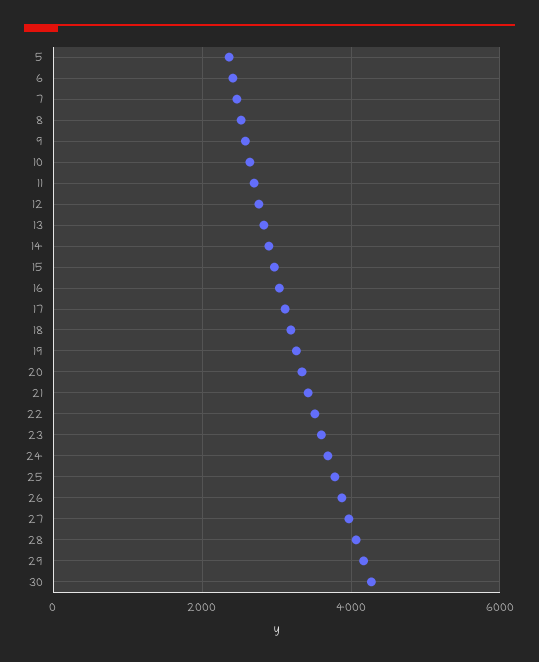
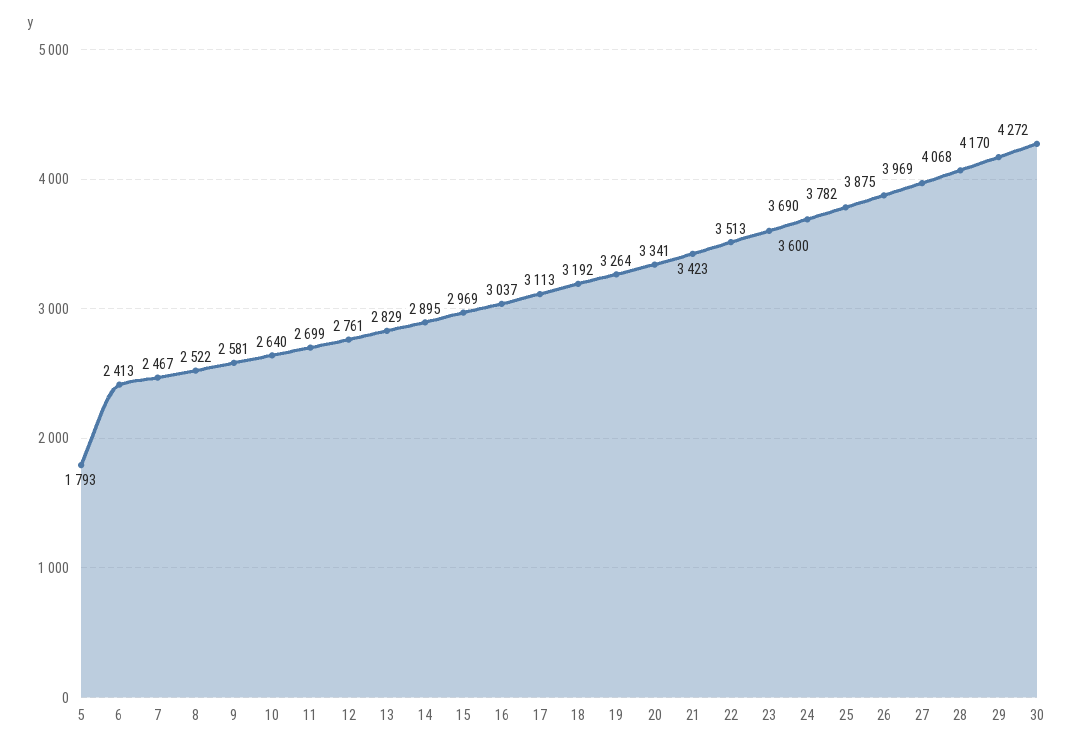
  {
-   "5": 2400,
+   "5": 1793,
    "6": 2413,
    "7": 2467,
    "8": 2522,
    "9": 2581,
    "10": 2640,
    "11": 2699,
    "12": 2761,
    "13": 2829,
    "14": 2895,
    "15": 2969,
    "16": 3037,
    "17": 3113,
    "18": 3192,
    "19": 3264,
    "20": 3341,
    "21": 3423,
    "22": 3513,
    "23": 3600,
    "24": 3690,
    "25": 3782,
    "26": 3875,
    "27": 3969,
    "28": 4068,
    "29": 4170,
    "30": 4272
  }

